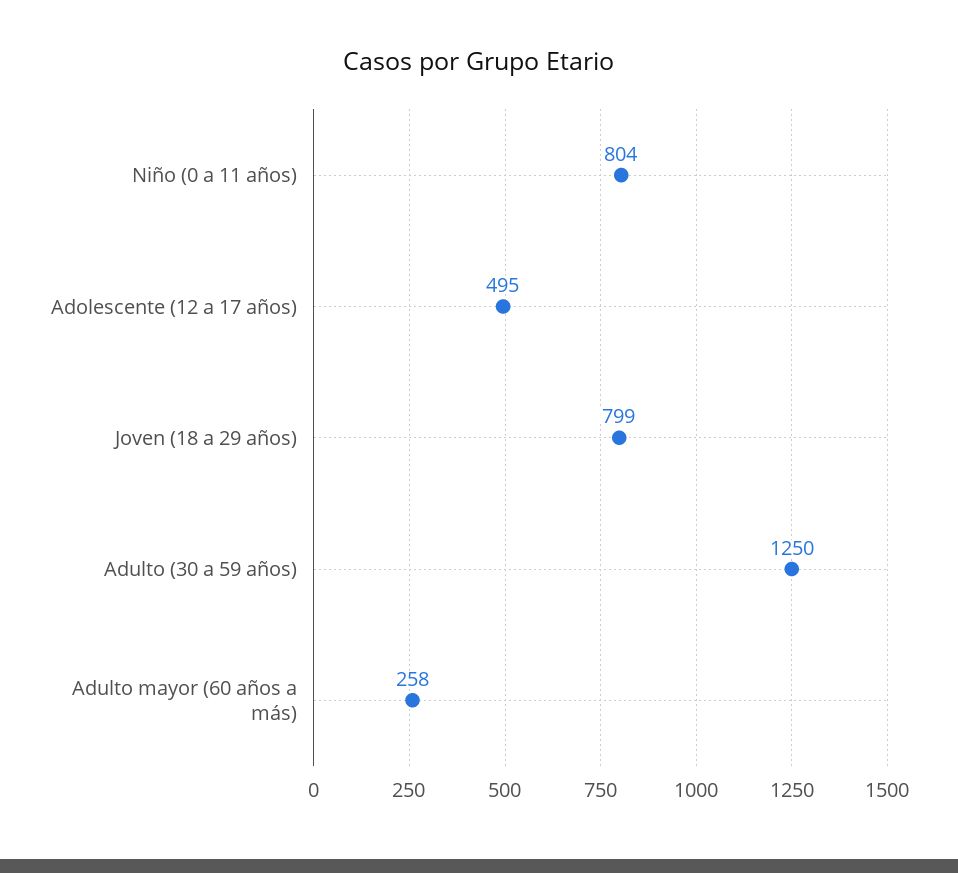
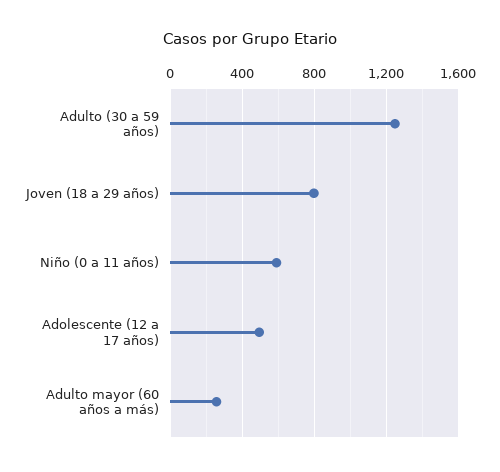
  {
-   "Niño (0 a 11 años)": 804,
+   "Niño (0 a 11 años)": 600,
    "Adolescente (12 a 17 años)": 495,
    "Joven (18 a 29 años)": 799,
    "Adulto (30 a 59 años)": 1250,
    "Adulto mayor (60 años a más)": 258
  }

